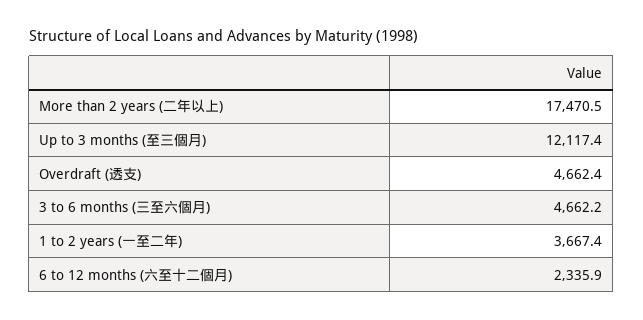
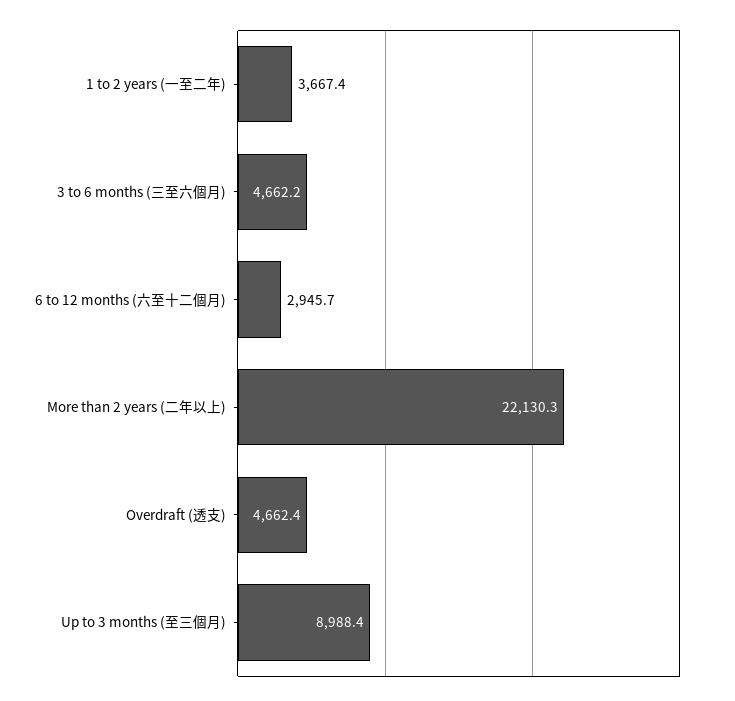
  {
-   "More than 2 years (二年以上)": 17470.5,
+   "More than 2 years (二年以上)": 22130.3,
-   "Up to 3 months (至三個月)": 12117.4,
+   "Up to 3 months (至三個月)": 8988.4,
    "Overdraft (透支)": 4662.4,
    "3 to 6 months (三至六個月)": 4662.2,
    "1 to 2 years (一至二年)": 3667.4,
-   "6 to 12 months (六至十二個月)": 2335.9
+   "6 to 12 months (六至十二個月)": 2945.7
  }

